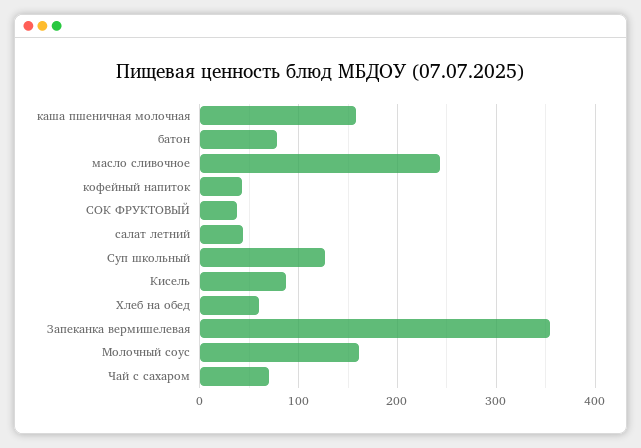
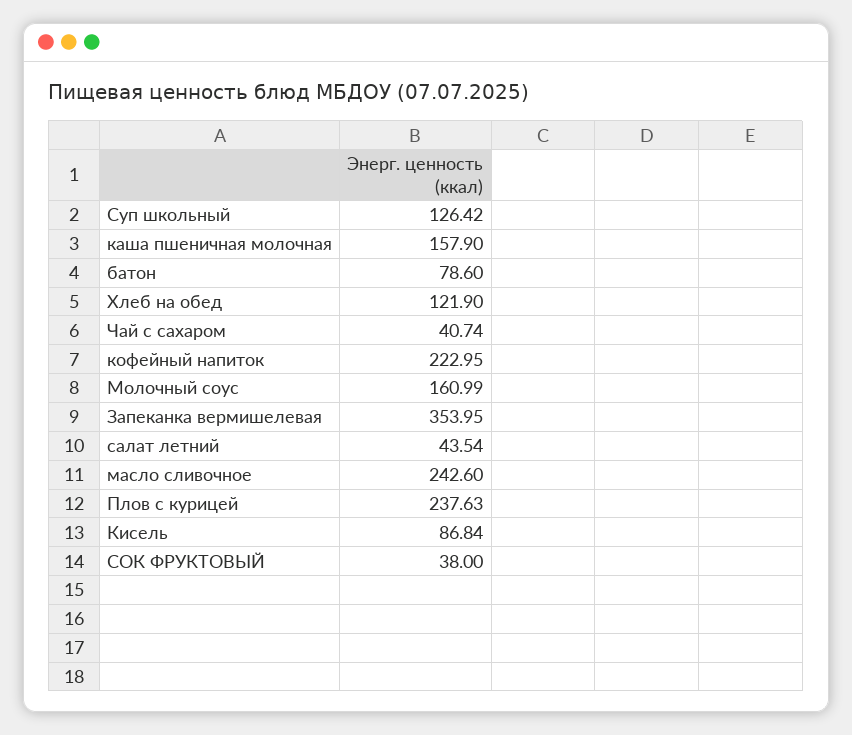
  {
    "каша пшеничная молочная": 157.9,
    "батон": 78.6,
    "масло сливочное": 242.6,
-   "кофейный напиток": 40,
+   "кофейный напиток": 222.95,
    "СОК ФРУКТОВЫЙ": 38,
    "салат летний": 43.54,
    "Суп школьный": 126.42,
    "Кисель": 86.84,
-   "Хлеб на обед": 60,
+   "Хлеб на обед": 121.9,
    "Запеканка вермишелевая": 353.95,
    "Молочный соус": 160.99,
-   "Чай с сахаром": 70
+   "Чай с сахаром": 40.74,
+   "Плов с курицей": 237.63
  }

